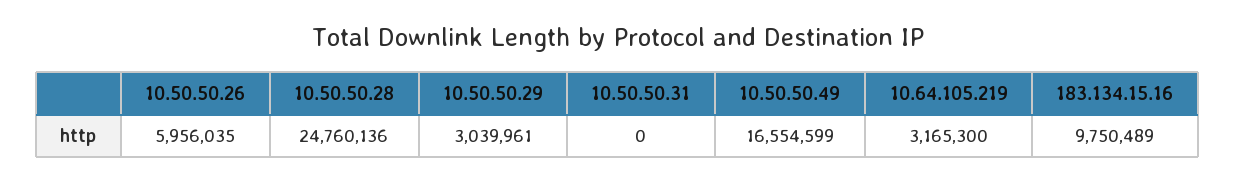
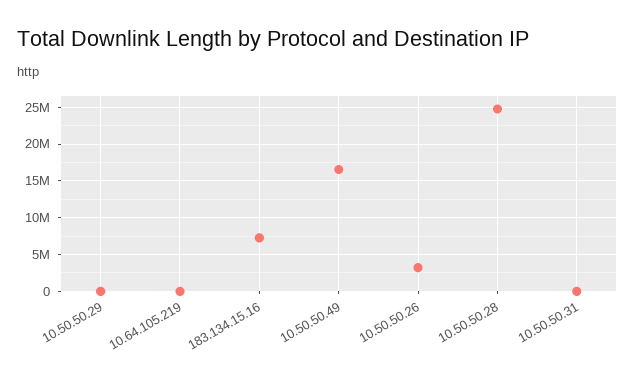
  {
-   "10.50.50.26": 5956035,
+   "10.50.50.26": 3000000,
    "10.50.50.28": 24760136,
-   "10.50.50.29": 3039961,
+   "10.50.50.29": 0,
    "10.50.50.31": 0,
    "10.50.50.49": 16554599,
-   "10.64.105.219": 3165300,
+   "10.64.105.219": 0,
-   "183.134.15.16": 9750489
+   "183.134.15.16": 7000000
  }

